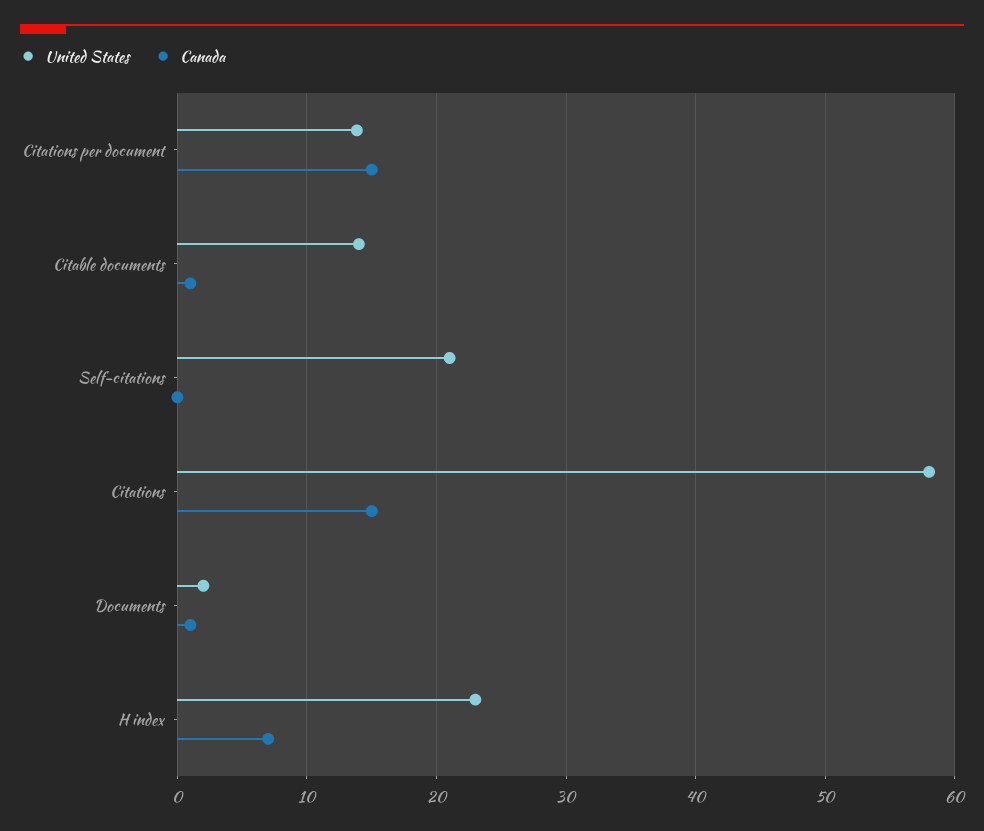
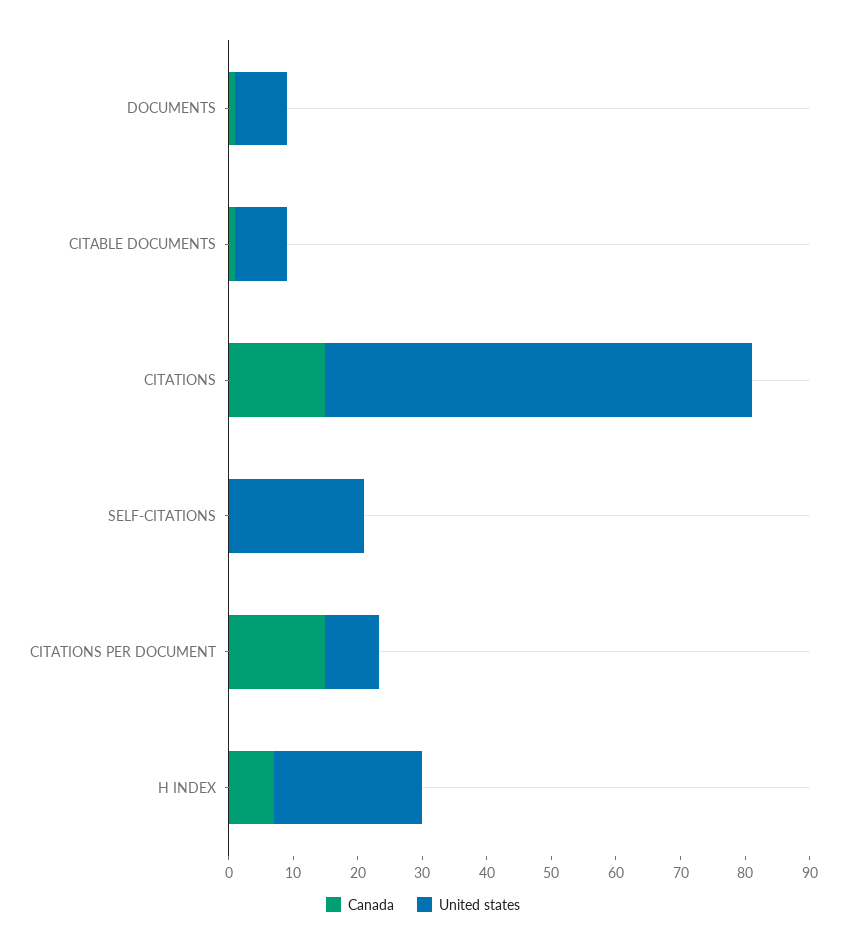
  {
    "United States": {
-     "Citations per document": 14,
+     "Citations per document": 8,
-     "Citable documents": 14,
+     "Citable documents": 8,
      "Self-citations": 21,
-     "Citations": 58,
+     "Citations": 66,
-     "Documents": 2,
+     "Documents": 8,
      "H index": 23
    },
    "Canada": {
      "Citations per document": 15,
      "Citable documents": 1,
      "Self-citations": 0,
      "Citations": 15,
      "Documents": 1,
      "H index": 7
    }
  }

